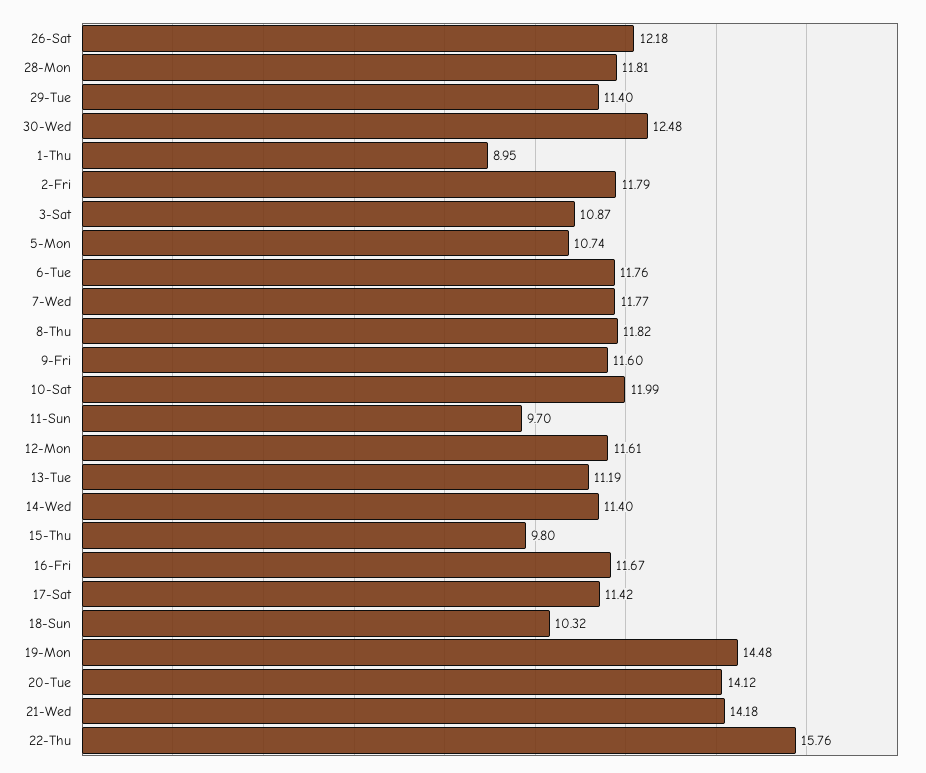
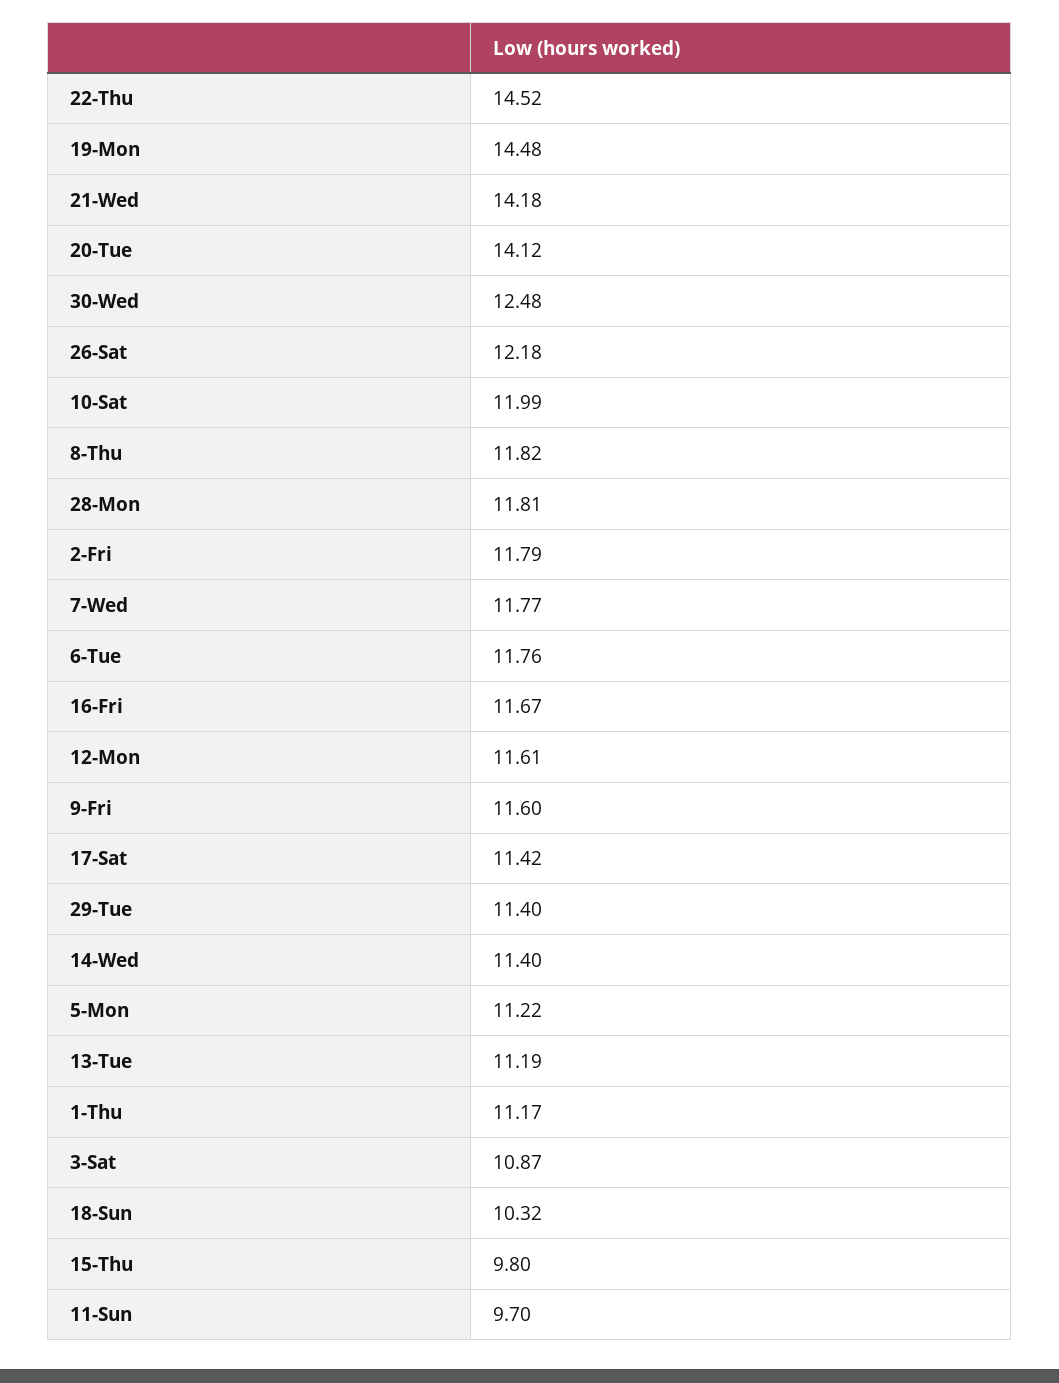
  {
    "26-Sat": 12.18,
    "28-Mon": 11.81,
    "29-Tue": 11.4,
    "30-Wed": 12.48,
-   "1-Thu": 8.95,
+   "1-Thu": 11.17,
    "2-Fri": 11.79,
    "3-Sat": 10.87,
-   "5-Mon": 10.74,
+   "5-Mon": 11.22,
    "6-Tue": 11.76,
    "7-Wed": 11.77,
    "8-Thu": 11.82,
    "9-Fri": 11.6,
    "10-Sat": 11.99,
    "11-Sun": 9.7,
    "12-Mon": 11.61,
    "13-Tue": 11.19,
    "14-Wed": 11.4,
    "15-Thu": 9.8,
    "16-Fri": 11.67,
    "17-Sat": 11.42,
    "18-Sun": 10.32,
    "19-Mon": 14.48,
    "20-Tue": 14.12,
    "21-Wed": 14.18,
-   "22-Thu": 15.76
+   "22-Thu": 14.52
  }

